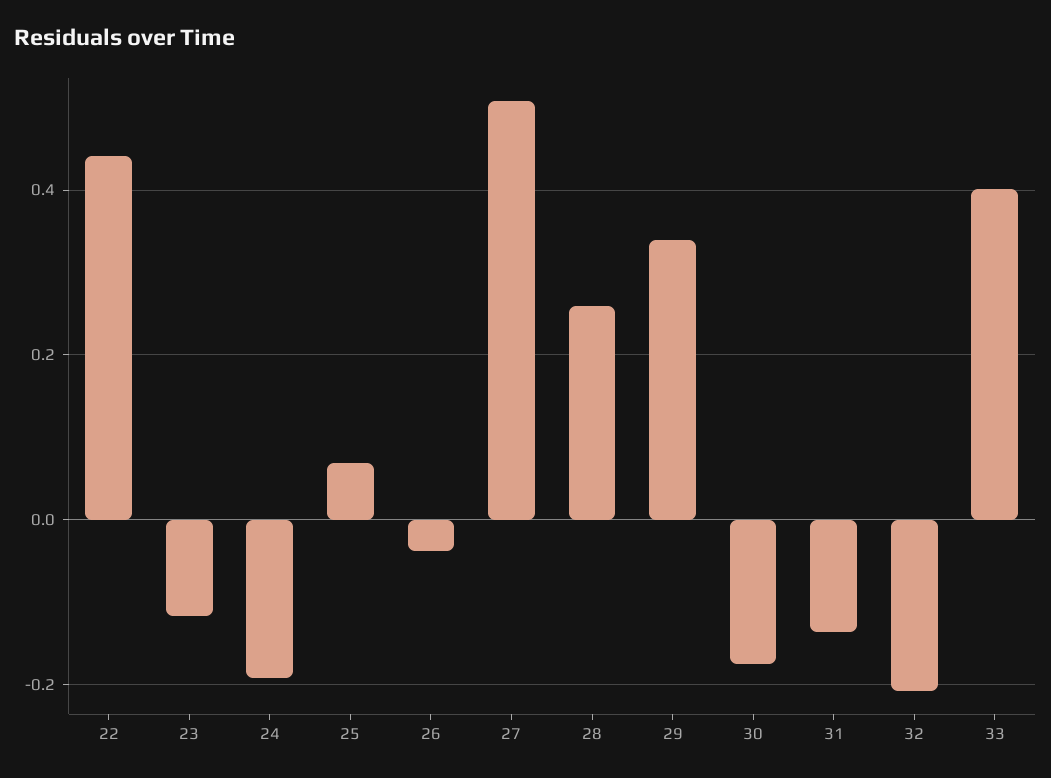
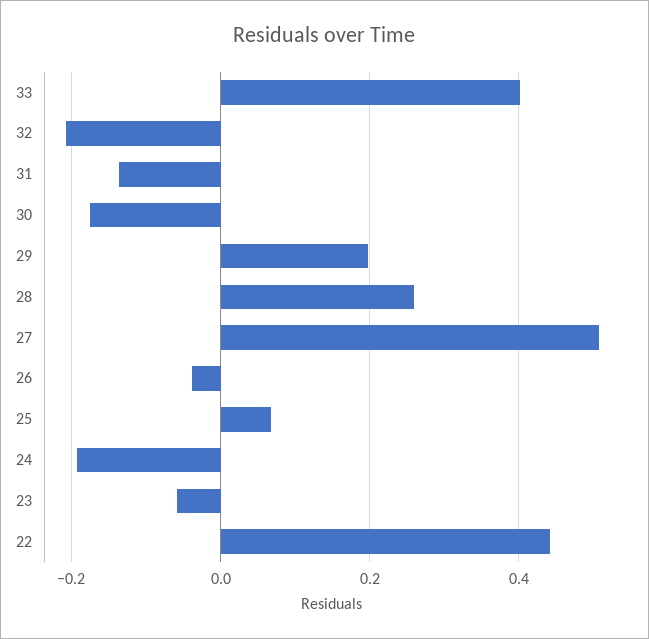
  {
    "22": 0.44,
-   "23": -0.12,
+   "23": -0.06,
    "24": -0.2,
    "25": 0.06,
    "26": -0.04,
    "27": 0.5,
    "28": 0.26,
-   "29": 0.34,
+   "29": 0.2,
    "30": -0.18,
    "31": -0.14,
    "32": -0.2,
    "33": 0.4
  }

